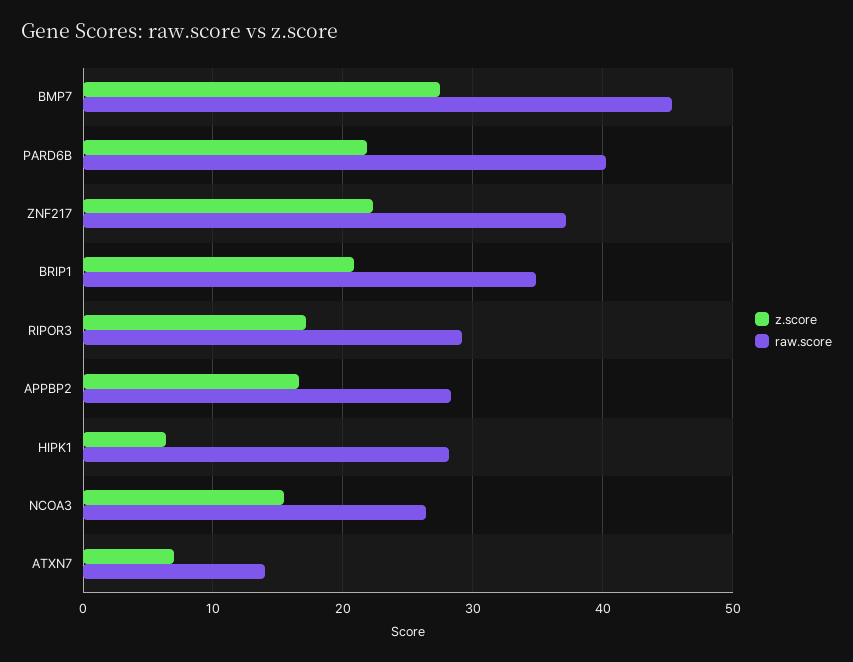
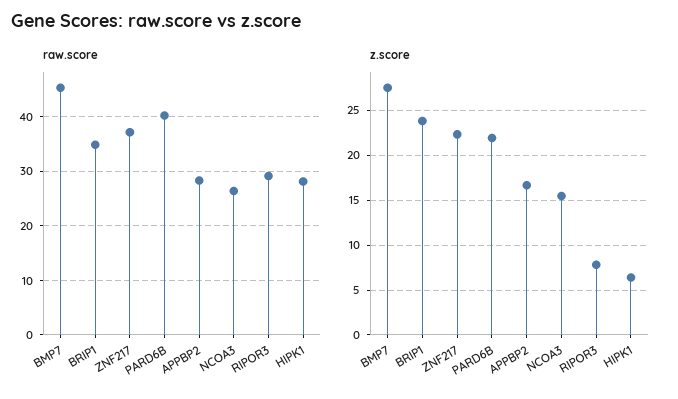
  {
    "z.score": {
      "BMP7": 27,
      "PARD6B": 22,
      "ZNF217": 22,
-     "BRIP1": 21,
+     "BRIP1": 24,
-     "RIPOR3": 17,
+     "RIPOR3": 8,
      "APPBP2": 17,
      "HIPK1": 6,
-     "NCOA3": 15,
+     "NCOA3": 15
-     "ATXN7": 7
    },
    "raw.score": {
      "BMP7": 45,
      "PARD6B": 40,
      "ZNF217": 37,
      "BRIP1": 35,
      "RIPOR3": 29,
      "APPBP2": 28,
      "HIPK1": 28,
-     "NCOA3": 26,
+     "NCOA3": 26
-     "ATXN7": 14
    }
  }

